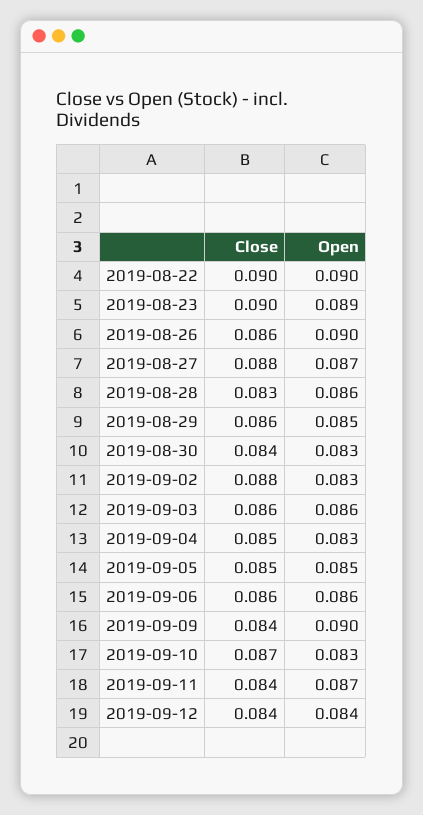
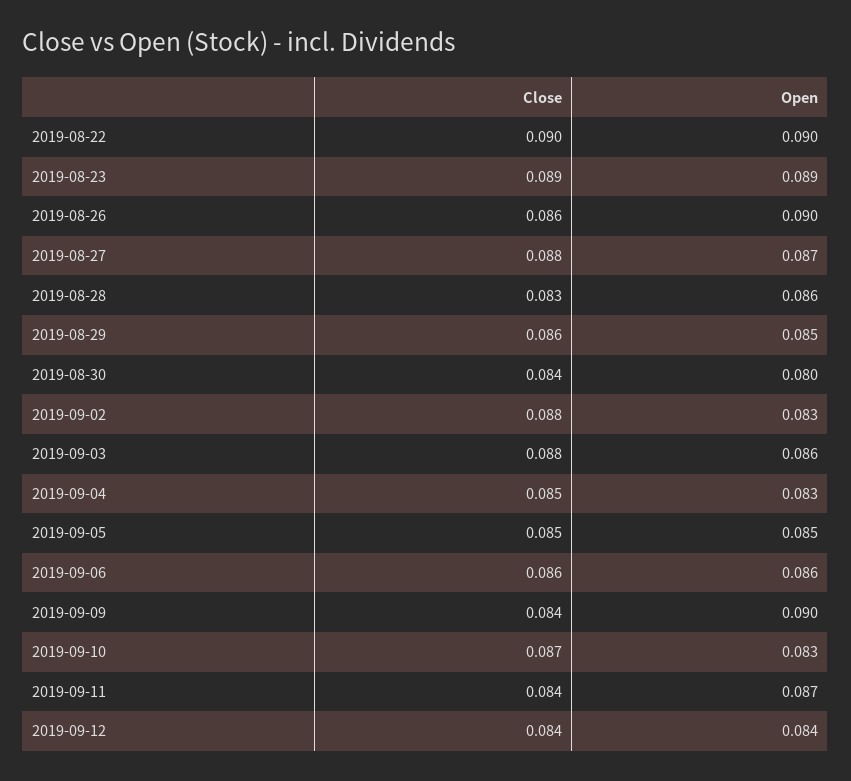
  {
    "Close": {
      "2019-08-22": 0.09,
-     "2019-08-23": 0.09,
+     "2019-08-23": 0.089,
      "2019-08-26": 0.086,
      "2019-08-27": 0.088,
      "2019-08-28": 0.083,
      "2019-08-29": 0.086,
      "2019-08-30": 0.084,
      "2019-09-02": 0.088,
-     "2019-09-03": 0.086,
+     "2019-09-03": 0.088,
      "2019-09-04": 0.085,
      "2019-09-05": 0.085,
      "2019-09-06": 0.086,
      "2019-09-09": 0.084,
      "2019-09-10": 0.087,
      "2019-09-11": 0.084,
      "2019-09-12": 0.084
    },
    "Open": {
      "2019-08-22": 0.09,
      "2019-08-23": 0.089,
      "2019-08-26": 0.09,
      "2019-08-27": 0.087,
      "2019-08-28": 0.086,
      "2019-08-29": 0.085,
-     "2019-08-30": 0.083,
+     "2019-08-30": 0.08,
      "2019-09-02": 0.083,
      "2019-09-03": 0.086,
      "2019-09-04": 0.083,
      "2019-09-05": 0.085,
      "2019-09-06": 0.086,
      "2019-09-09": 0.09,
      "2019-09-10": 0.083,
      "2019-09-11": 0.087,
      "2019-09-12": 0.084
    }
  }

